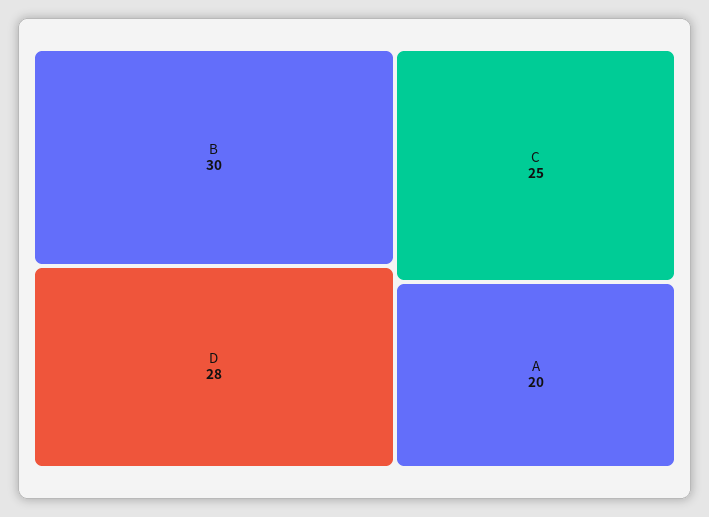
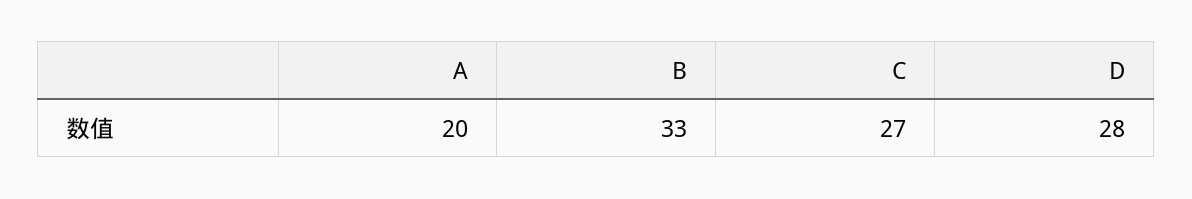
  {
-   "B": 30,
+   "B": 33,
    "D": 28,
-   "C": 25,
+   "C": 27,
    "A": 20
  }

